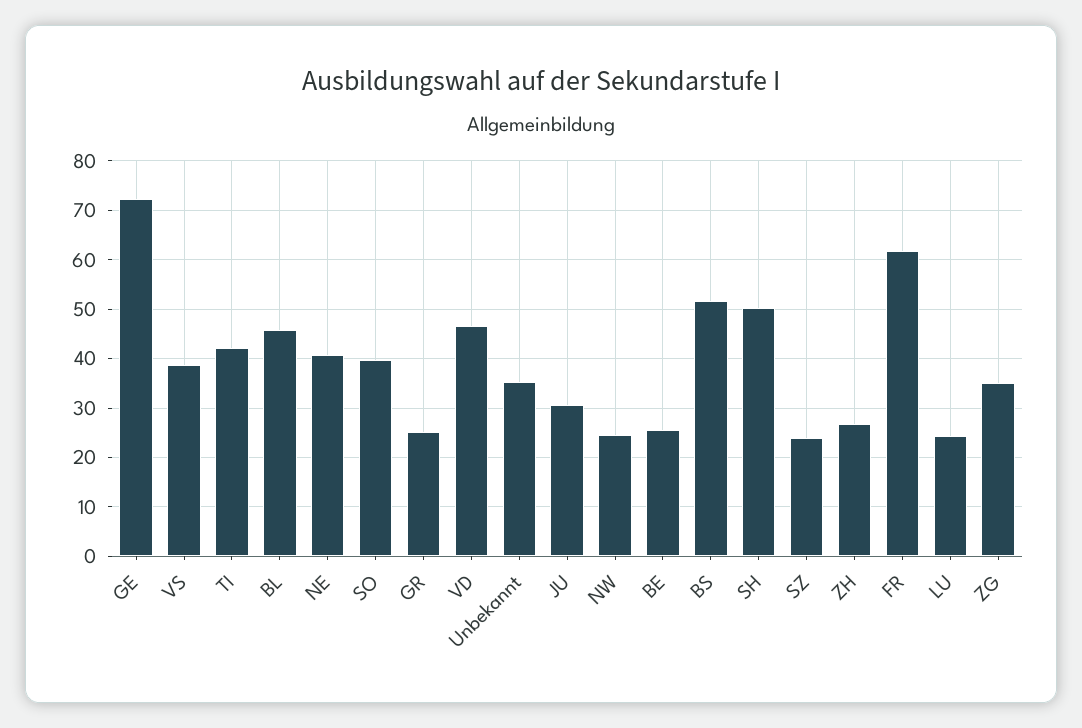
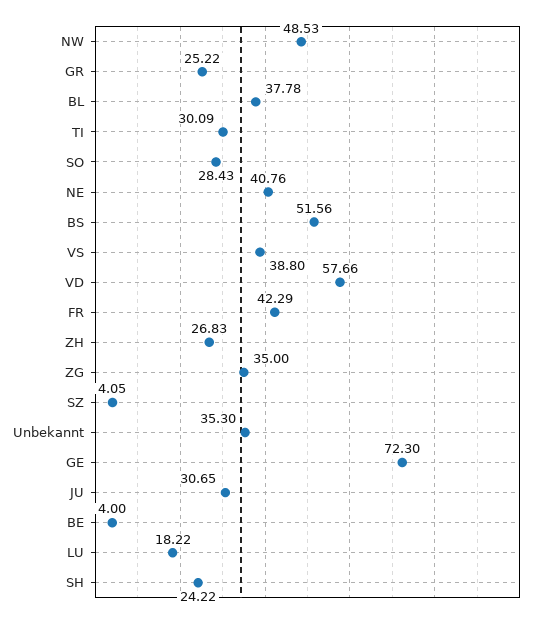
  {
    "GE": 72.3,
    "VS": 38.8,
-   "TI": 42,
+   "TI": 30.09,
-   "BL": 46,
+   "BL": 37.78,
    "NE": 40.76,
-   "SO": 40,
+   "SO": 28.43,
    "GR": 25.22,
-   "VD": 46,
+   "VD": 57.66,
    "Unbekannt": 35.3,
    "JU": 30.65,
-   "NW": 24,
+   "NW": 48.53,
-   "BE": 26,
+   "BE": 4,
    "BS": 51.56,
-   "SH": 50,
+   "SH": 24.22,
-   "SZ": 24,
+   "SZ": 4.05,
    "ZH": 26.83,
-   "FR": 62,
+   "FR": 42.29,
-   "LU": 24,
+   "LU": 18.22,
    "ZG": 35
  }

